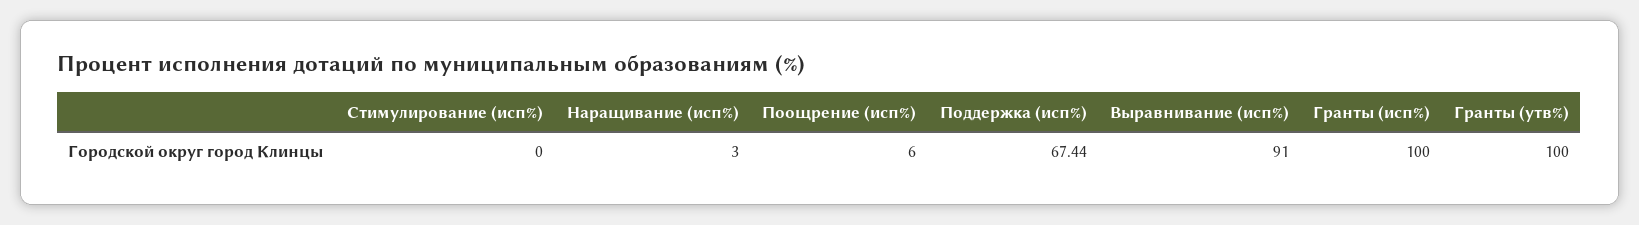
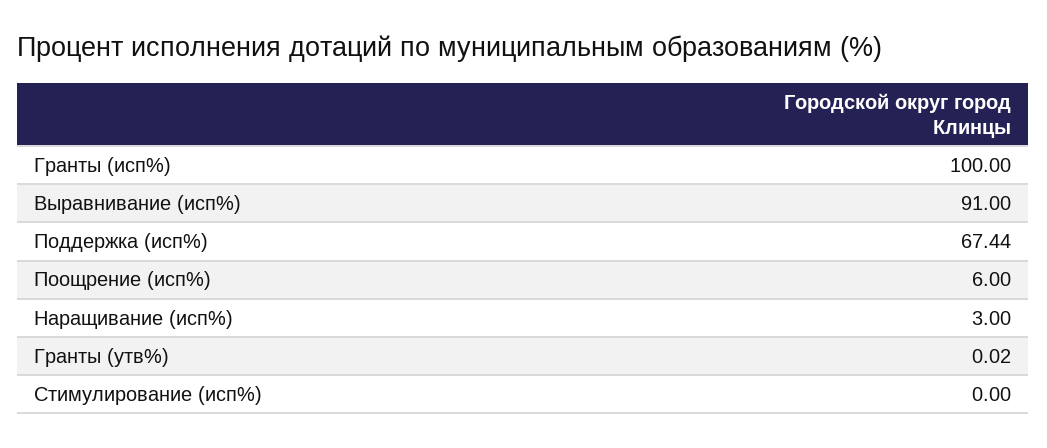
  {
    "Стимулирование (исп%)": 0,
    "Наращивание (исп%)": 3,
    "Поощрение (исп%)": 6,
    "Поддержка (исп%)": 67.44,
    "Выравнивание (исп%)": 91,
    "Гранты (исп%)": 100,
-   "Гранты (утв%)": 100
+   "Гранты (утв%)": 0.02
  }

